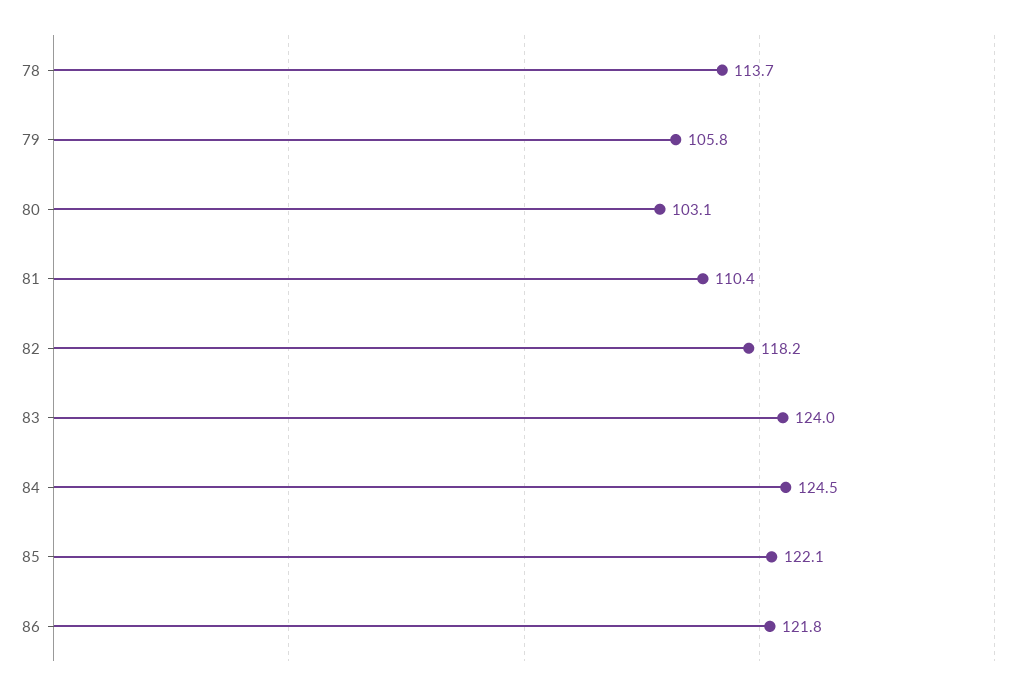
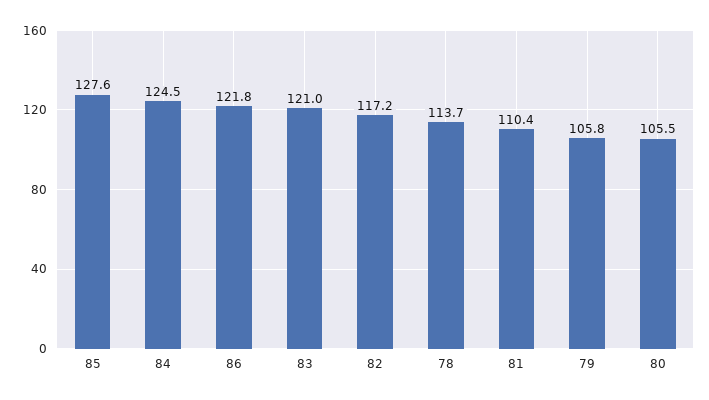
  {
    "78": 113.7,
    "79": 105.8,
-   "80": 103.1,
+   "80": 105.5,
    "81": 110.4,
-   "82": 118.2,
+   "82": 117.2,
-   "83": 124,
+   "83": 121,
    "84": 124.5,
-   "85": 122.1,
+   "85": 127.6,
    "86": 121.8
  }

